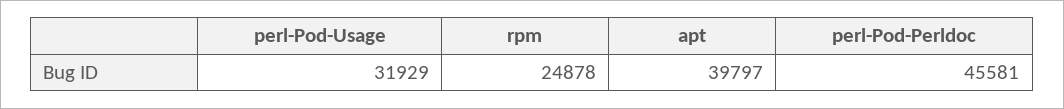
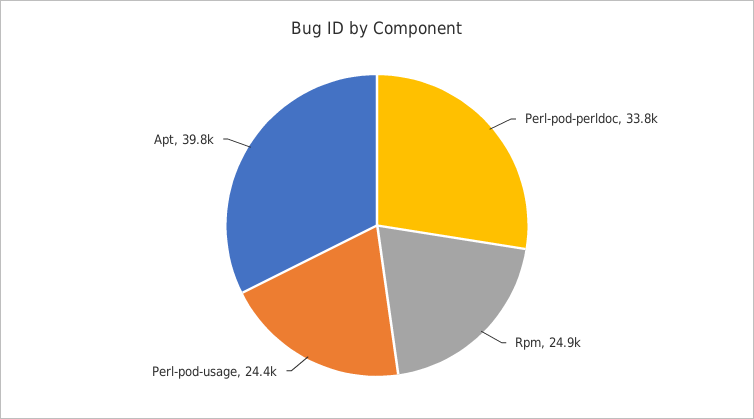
  {
-   "perl-Pod-Usage": 31929,
+   "perl-Pod-Usage": 24400,
    "rpm": 24878,
    "apt": 39797,
-   "perl-Pod-Perldoc": 45581
+   "perl-Pod-Perldoc": 33800
  }

